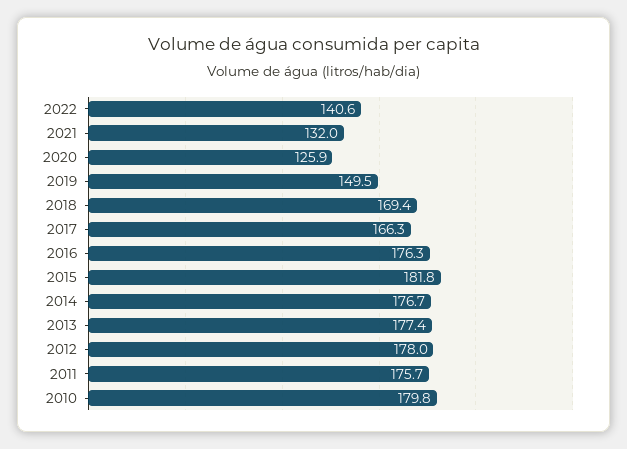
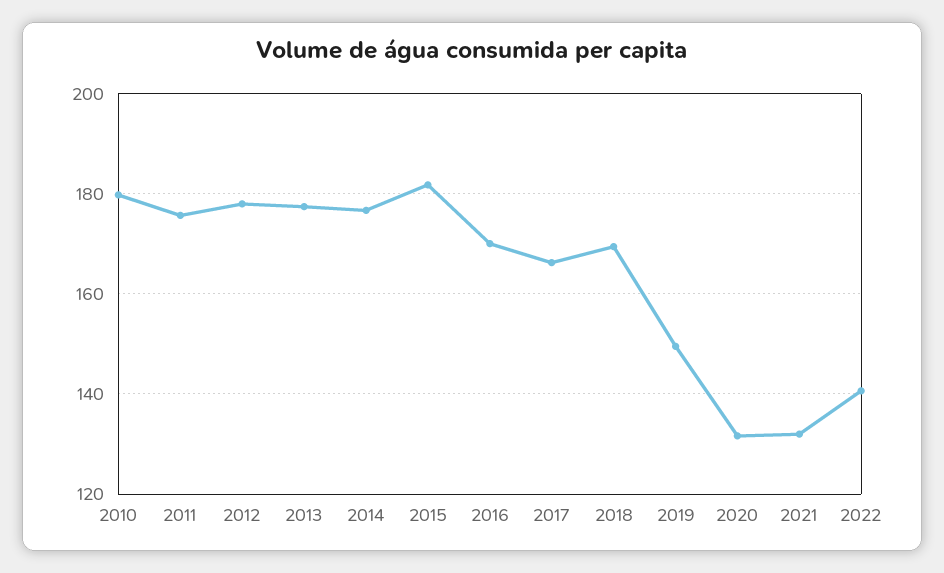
  {
    "2022": 140.6,
    "2021": 132,
-   "2020": 125.9,
+   "2020": 132,
    "2019": 149.5,
    "2018": 169.4,
    "2017": 166.3,
-   "2016": 176.3,
+   "2016": 170,
    "2015": 181.8,
    "2014": 176.7,
    "2013": 177.4,
    "2012": 178,
    "2011": 175.7,
    "2010": 179.8
  }

